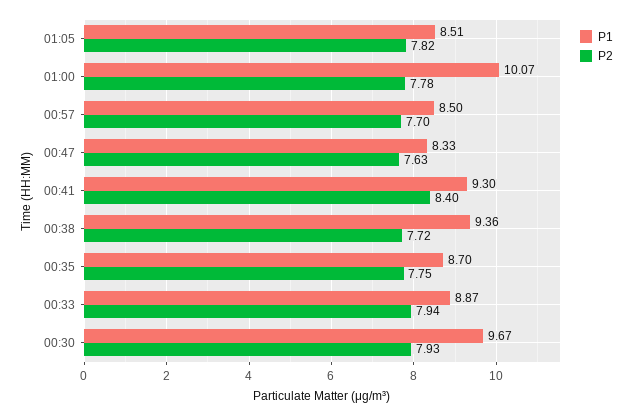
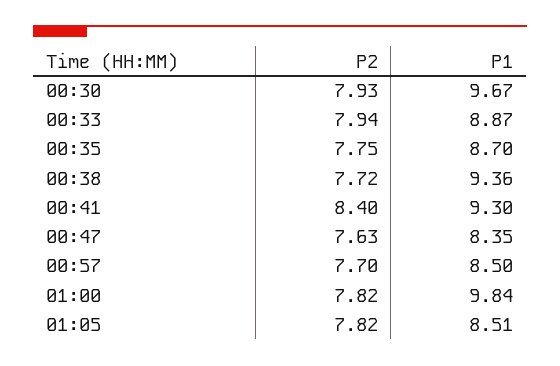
  {
    "P1": {
      "01:05": 8.51,
-     "01:00": 10.07,
+     "01:00": 9.84,
      "00:57": 8.5,
-     "00:47": 8.33,
+     "00:47": 8.35,
      "00:41": 9.3,
      "00:38": 9.36,
      "00:35": 8.7,
      "00:33": 8.87,
      "00:30": 9.67
    },
    "P2": {
      "01:05": 7.82,
-     "01:00": 7.78,
+     "01:00": 7.82,
      "00:57": 7.7,
      "00:47": 7.63,
      "00:41": 8.4,
      "00:38": 7.72,
      "00:35": 7.75,
      "00:33": 7.94,
      "00:30": 7.93
    }
  }

